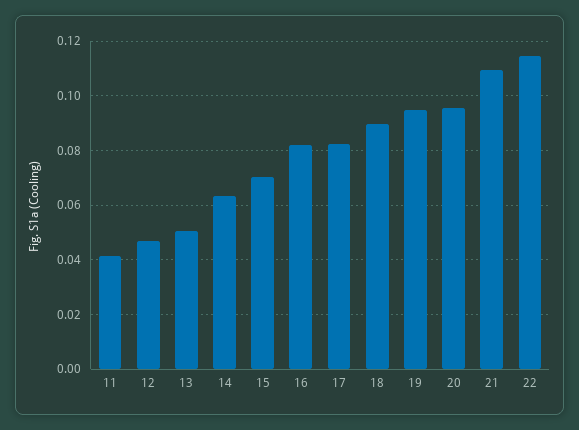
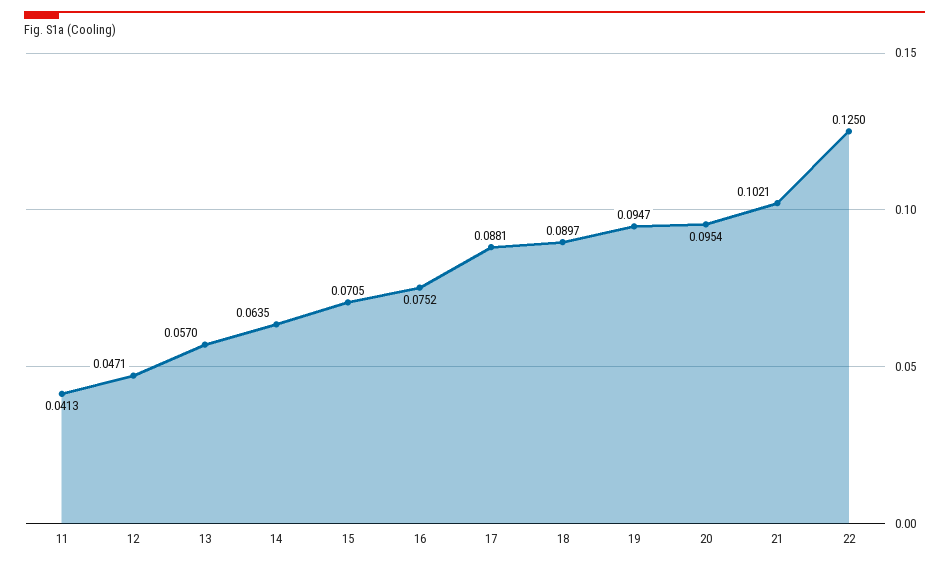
  {
    "11": 0.0413,
    "12": 0.0471,
-   "13": 0.05,
+   "13": 0.057,
    "14": 0.0635,
    "15": 0.0705,
-   "16": 0.0825,
+   "16": 0.0752,
-   "17": 0.0825,
+   "17": 0.0881,
    "18": 0.0897,
    "19": 0.0947,
    "20": 0.0954,
-   "21": 0.11,
+   "21": 0.1021,
-   "22": 0.115
+   "22": 0.125
  }

